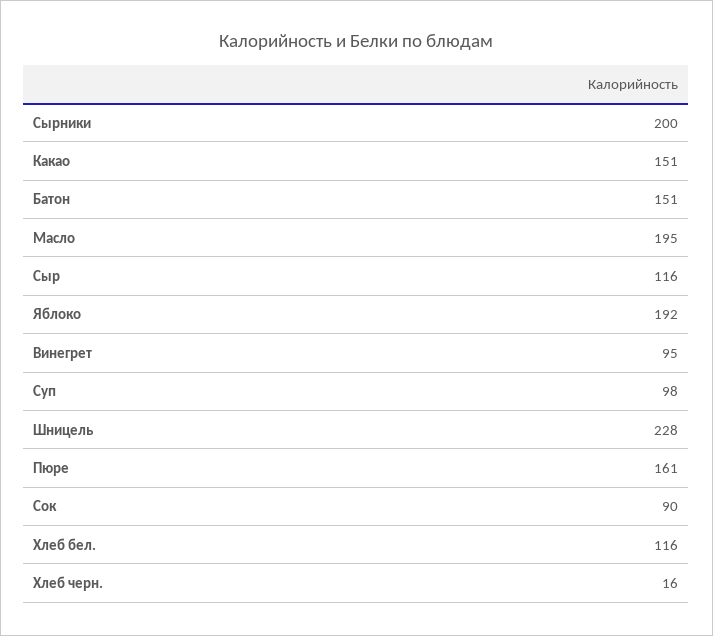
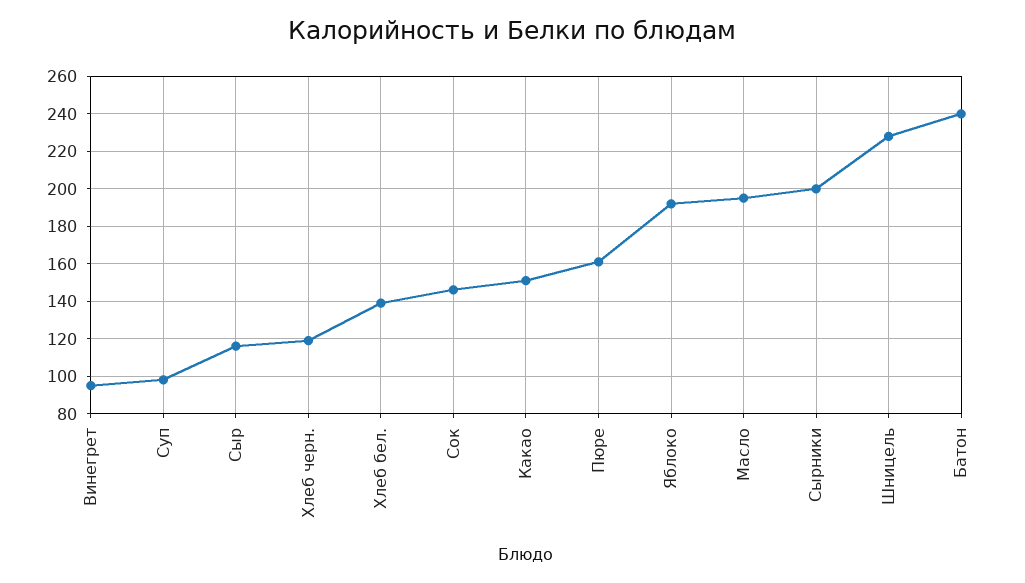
  {
    "Сырники": 200,
    "Какао": 151,
-   "Батон": 151,
+   "Батон": 240,
    "Масло": 195,
    "Сыр": 116,
    "Яблоко": 192,
    "Винегрет": 95,
    "Суп": 98,
    "Шницель": 228,
    "Пюре": 161,
-   "Сок": 90,
+   "Сок": 145,
-   "Хлеб бел.": 116,
+   "Хлеб бел.": 140,
-   "Хлеб черн.": 16
+   "Хлеб черн.": 120
  }

